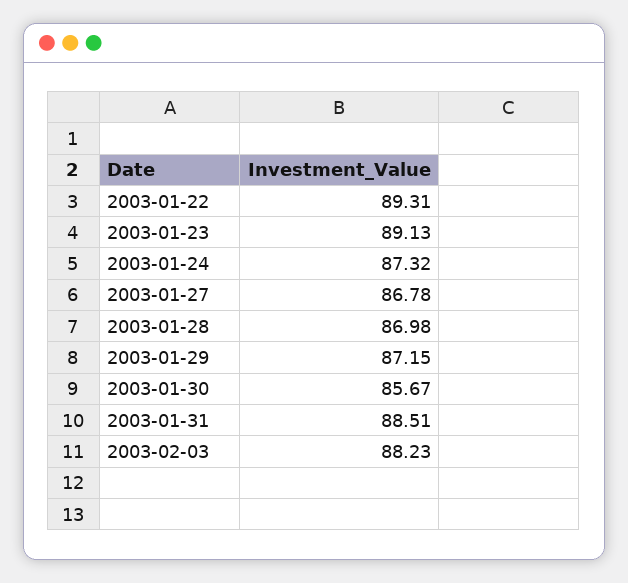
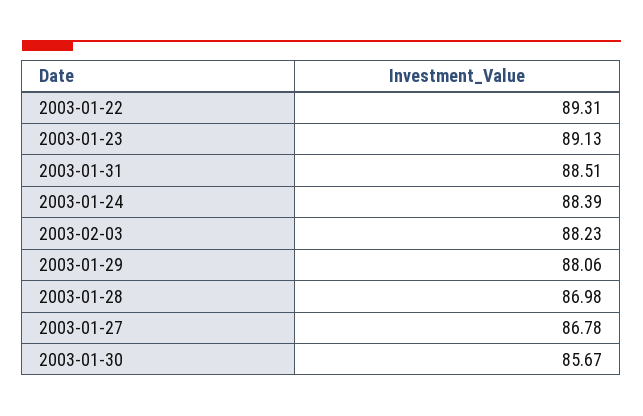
  {
    "2003-01-22": 89.31,
    "2003-01-23": 89.13,
-   "2003-01-24": 87.32,
+   "2003-01-24": 88.39,
    "2003-01-27": 86.78,
    "2003-01-28": 86.98,
-   "2003-01-29": 87.15,
+   "2003-01-29": 88.06,
    "2003-01-30": 85.67,
    "2003-01-31": 88.51,
    "2003-02-03": 88.23
  }

